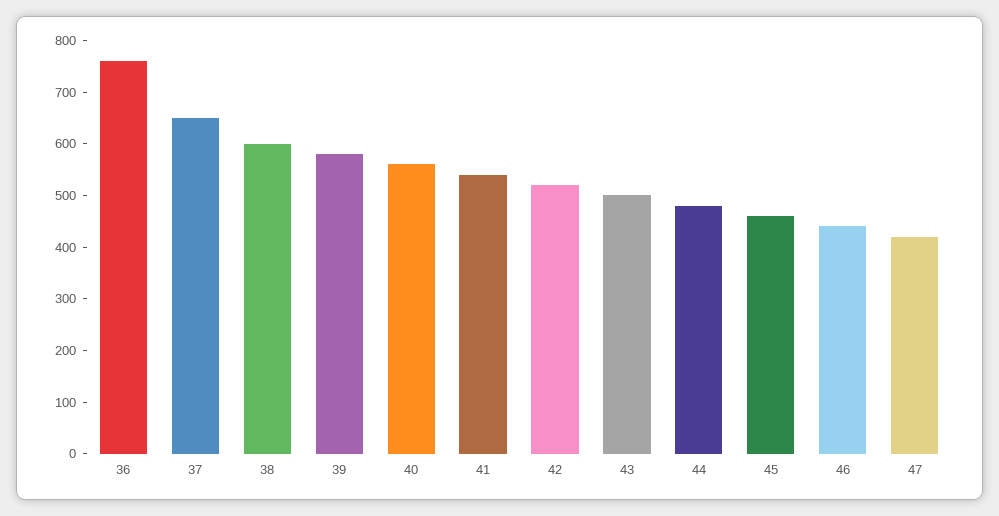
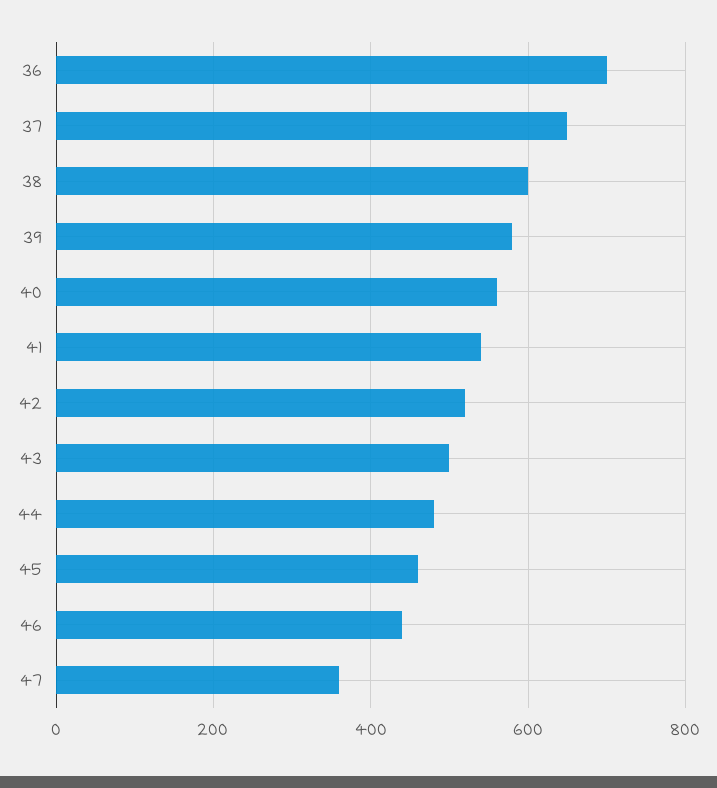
  {
-   "36": 760,
+   "36": 700,
    "37": 660,
    "38": 600,
    "39": 580,
    "40": 560,
    "41": 540,
    "42": 520,
    "43": 500,
    "44": 480,
    "45": 460,
    "46": 440,
-   "47": 420
+   "47": 360
  }

